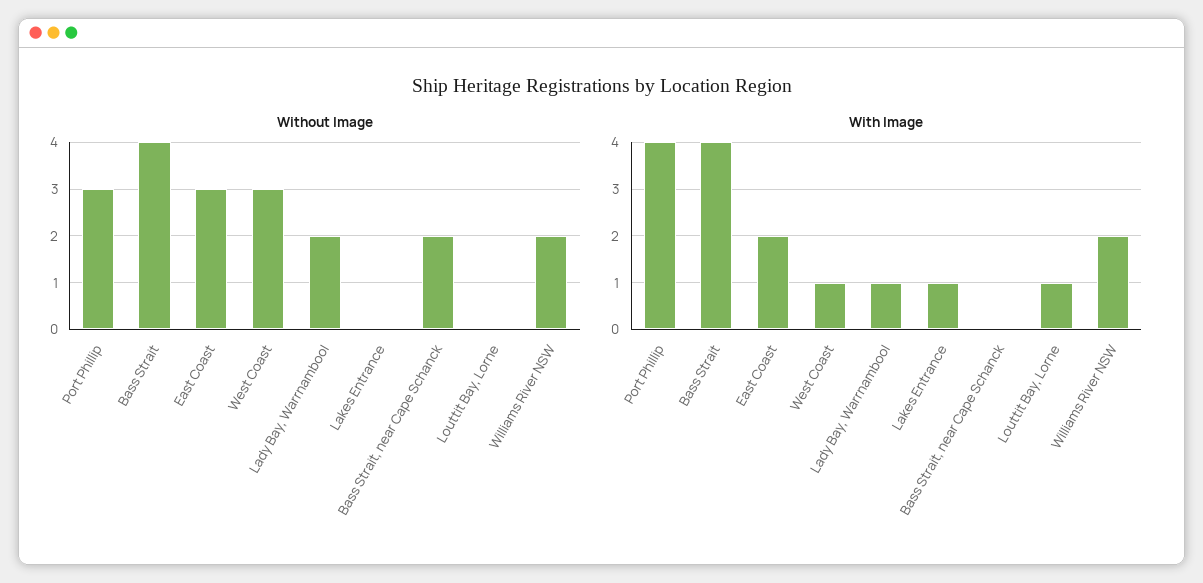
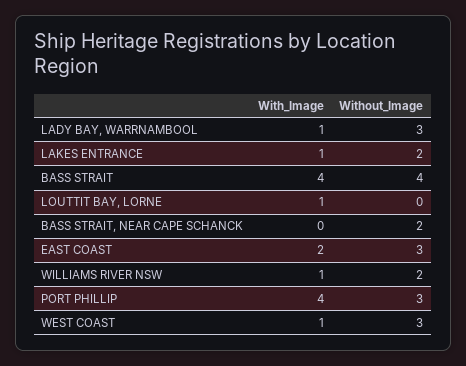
  {
    "Without Image": {
      "Port Phillip": 3,
      "Bass Strait": 4,
      "East Coast": 3,
      "West Coast": 3,
-     "Lady Bay, Warrnambool": 2,
+     "Lady Bay, Warrnambool": 3,
-     "Lakes Entrance": 0,
+     "Lakes Entrance": 2,
      "Bass Strait, near Cape Schanck": 2,
      "Louttit Bay, Lorne": 0,
      "Williams River NSW": 2
    },
    "With Image": {
      "Port Phillip": 4,
      "Bass Strait": 4,
      "East Coast": 2,
      "West Coast": 1,
      "Lady Bay, Warrnambool": 1,
      "Lakes Entrance": 1,
      "Bass Strait, near Cape Schanck": 0,
      "Louttit Bay, Lorne": 1,
-     "Williams River NSW": 2
+     "Williams River NSW": 1
    }
  }

